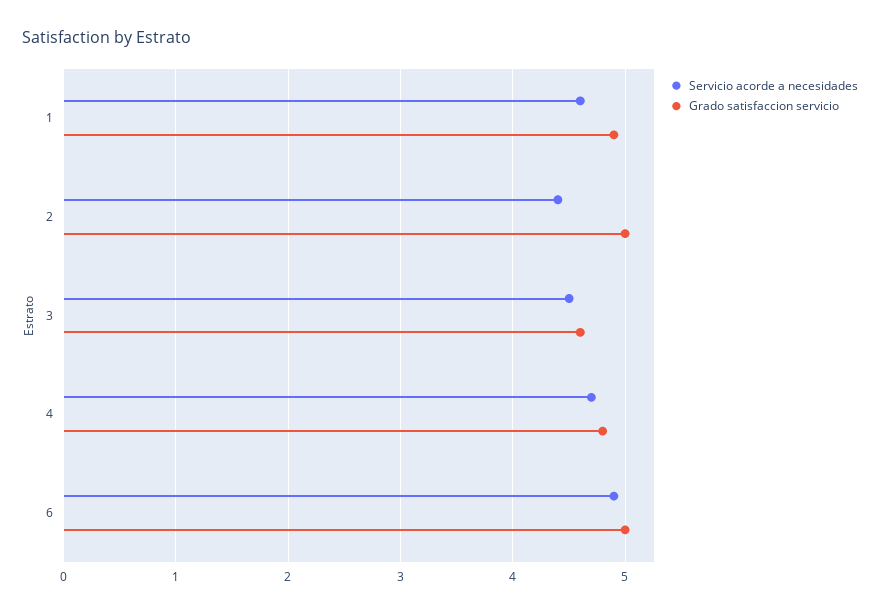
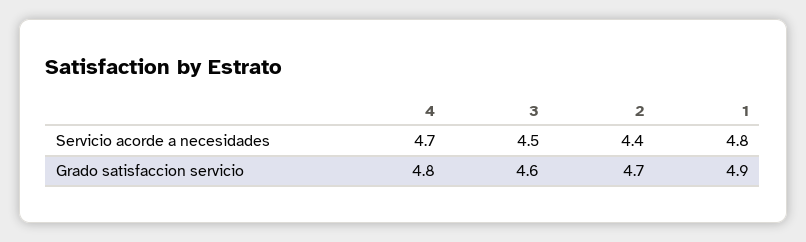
  {
    "Servicio acorde a necesidades": {
-     "1": 4.6,
+     "1": 4.8,
      "2": 4.4,
      "3": 4.5,
-     "4": 4.7,
+     "4": 4.7
-     "6": 4.9
    },
    "Grado satisfaccion servicio": {
      "1": 4.9,
-     "2": 5,
+     "2": 4.7,
      "3": 4.6,
-     "4": 4.8,
+     "4": 4.8
-     "6": 5
    }
  }

